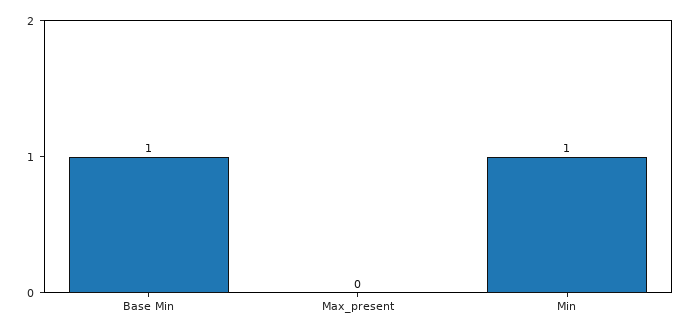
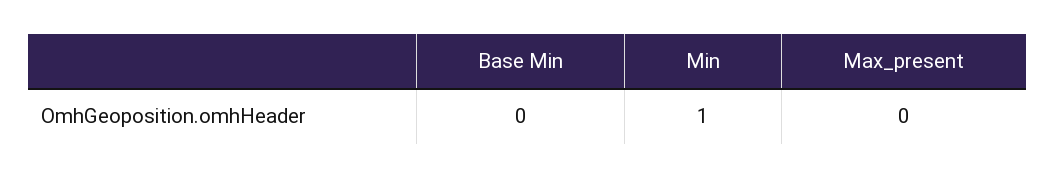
  {
-   "Base Min": 1,
+   "Base Min": 0,
    "Max_present": 0,
    "Min": 1
  }

